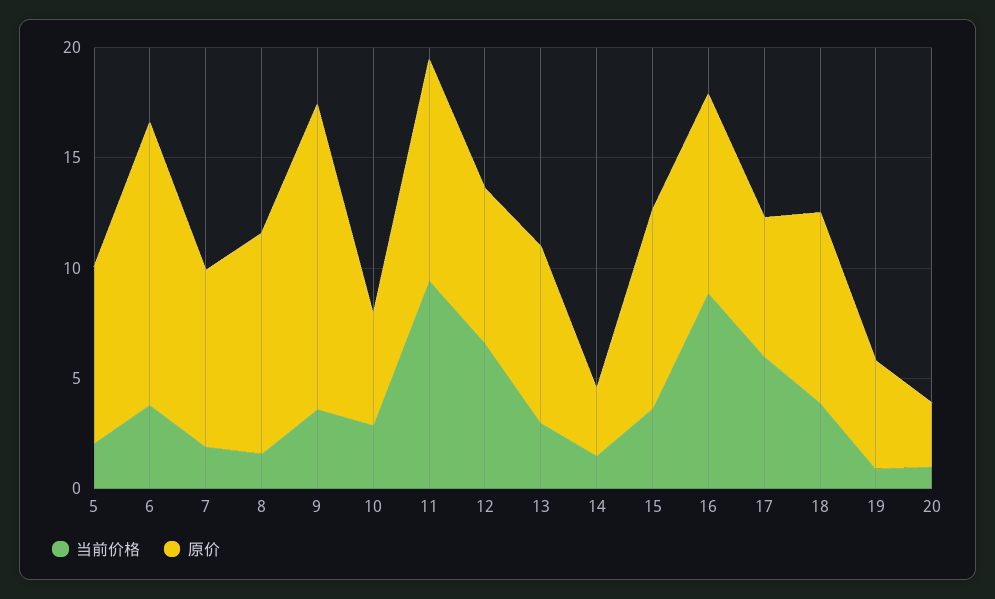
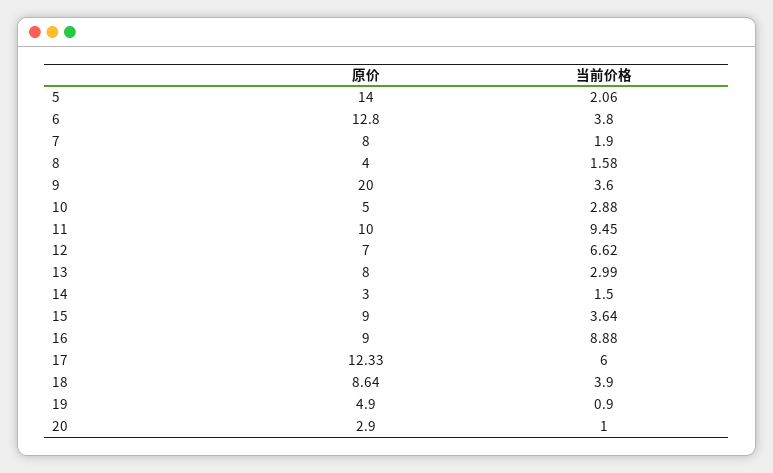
  {
    "当前价格": {
      "5": 2.06,
      "6": 3.8,
      "7": 1.9,
      "8": 1.58,
      "9": 3.6,
      "10": 2.88,
      "11": 9.45,
      "12": 6.62,
      "13": 2.99,
      "14": 1.5,
      "15": 3.64,
      "16": 8.88,
      "17": 6,
      "18": 3.9,
      "19": 0.9,
      "20": 1
    },
    "原价": {
-     "5": 8,
+     "5": 14,
      "6": 12.8,
      "7": 8,
-     "8": 10,
+     "8": 4,
-     "9": 14,
+     "9": 20,
      "10": 5,
      "11": 10,
      "12": 7,
      "13": 8,
      "14": 3,
      "15": 9,
      "16": 9,
-     "17": 6,
+     "17": 12.33,
      "18": 8.64,
      "19": 4.9,
      "20": 2.9
    }
  }

